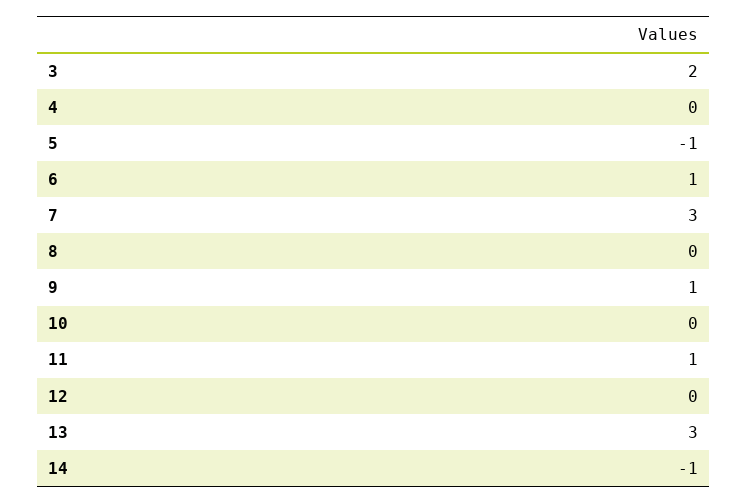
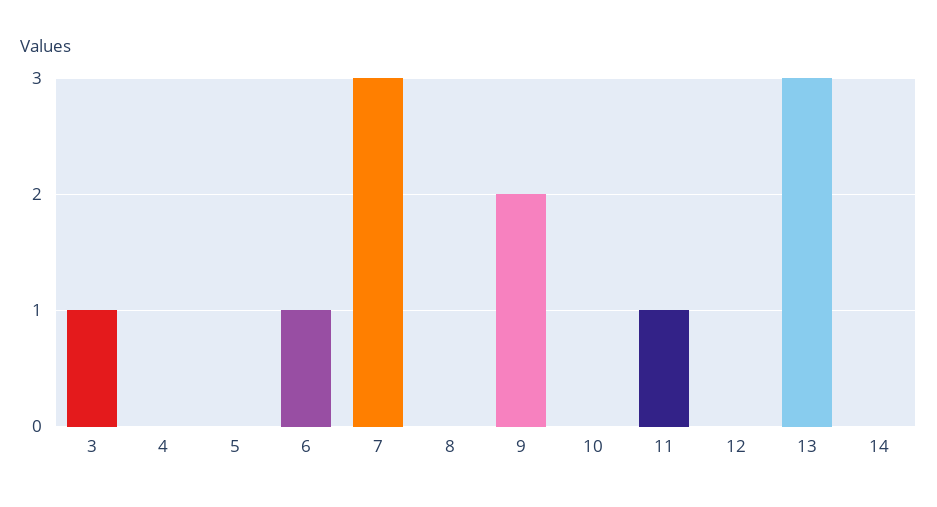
  {
-   "3": 2,
+   "3": 1,
    "4": 0,
-   "5": -1,
+   "5": 0,
    "6": 1,
    "7": 3,
    "8": 0,
-   "9": 1,
+   "9": 2,
    "10": 0,
    "11": 1,
    "12": 0,
    "13": 3,
-   "14": -1
+   "14": 0
  }

